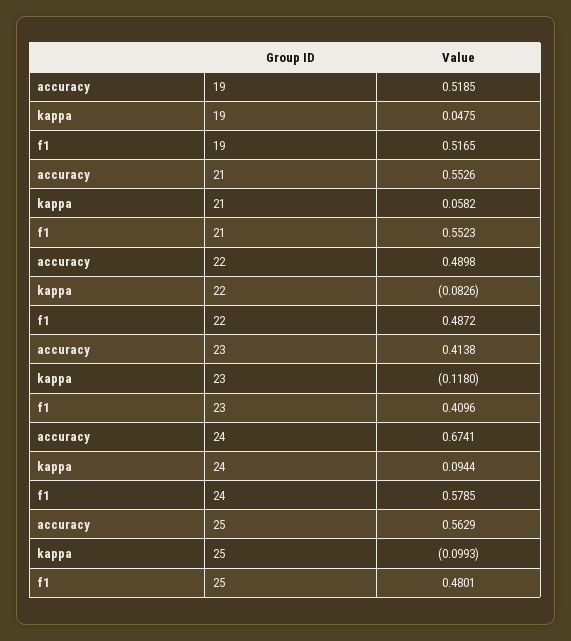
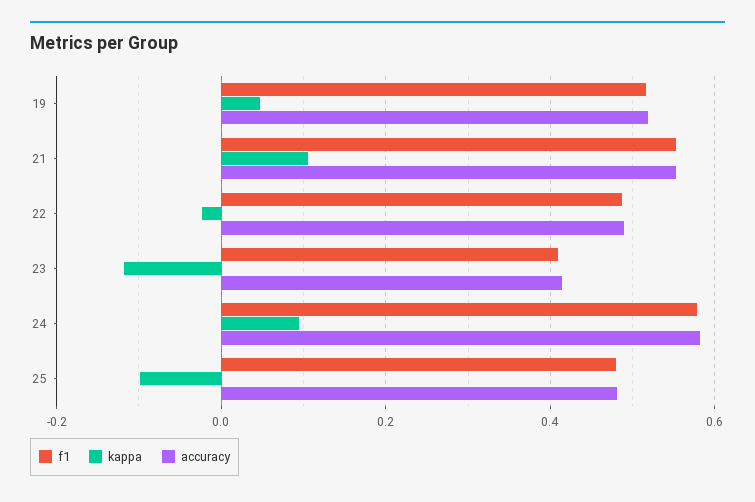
  {
    "accuracy": {
      "19": 0.5185,
      "21": 0.5526,
      "22": 0.4898,
      "23": 0.4138,
-     "24": 0.6741,
+     "24": 0.58,
-     "25": 0.5629
+     "25": 0.48
    },
    "kappa": {
      "19": 0.0475,
-     "21": 0.0582,
+     "21": 0.1,
-     "22": -0.0826,
+     "22": -0.02,
      "23": -0.118,
      "24": 0.0944,
      "25": -0.0993
    },
    "f1": {
      "19": 0.5165,
      "21": 0.5523,
      "22": 0.4872,
      "23": 0.4096,
      "24": 0.5785,
      "25": 0.4801
    }
  }

